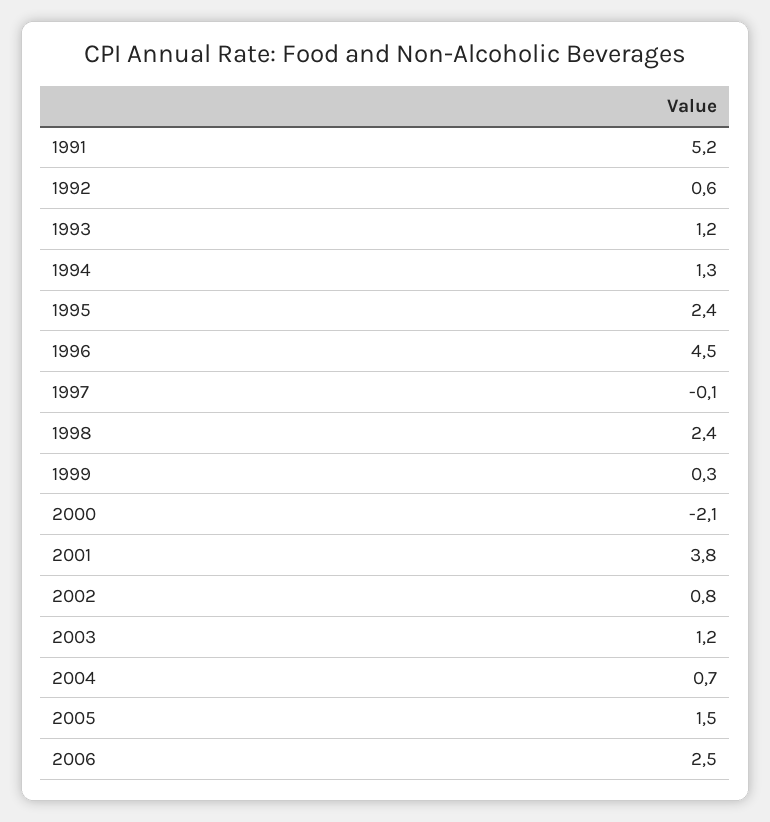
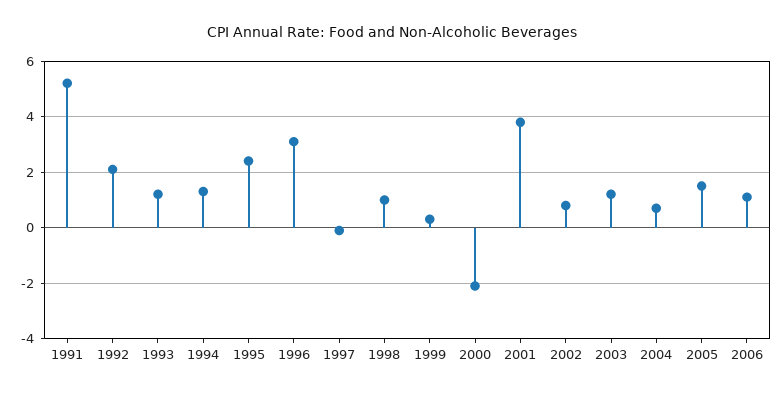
  {
    "1991": 5.2,
-   "1992": 0.6,
+   "1992": 2,
    "1993": 1.2,
    "1994": 1.3,
    "1995": 2.4,
-   "1996": 4.5,
+   "1996": 3,
    "1997": -0.1,
-   "1998": 2.4,
+   "1998": 1,
    "1999": 0.3,
    "2000": -2.1,
    "2001": 3.8,
    "2002": 0.8,
    "2003": 1.2,
    "2004": 0.7,
    "2005": 1.5,
-   "2006": 2.5
+   "2006": 1
  }

